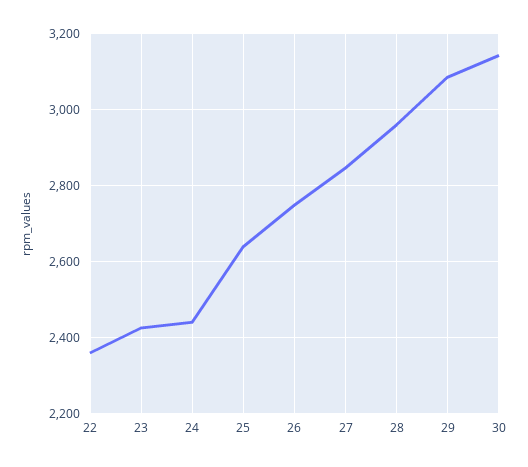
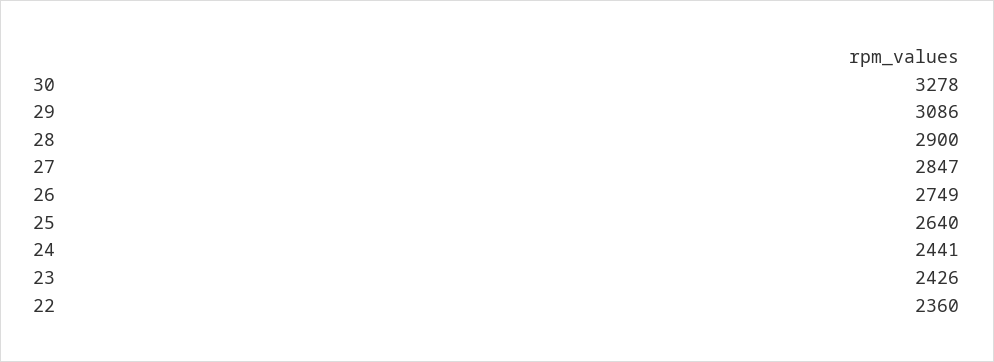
  {
    "22": 2360,
    "23": 2426,
    "24": 2441,
    "25": 2640,
    "26": 2749,
    "27": 2847,
-   "28": 2960,
+   "28": 2900,
    "29": 3086,
-   "30": 3140
+   "30": 3278
  }

